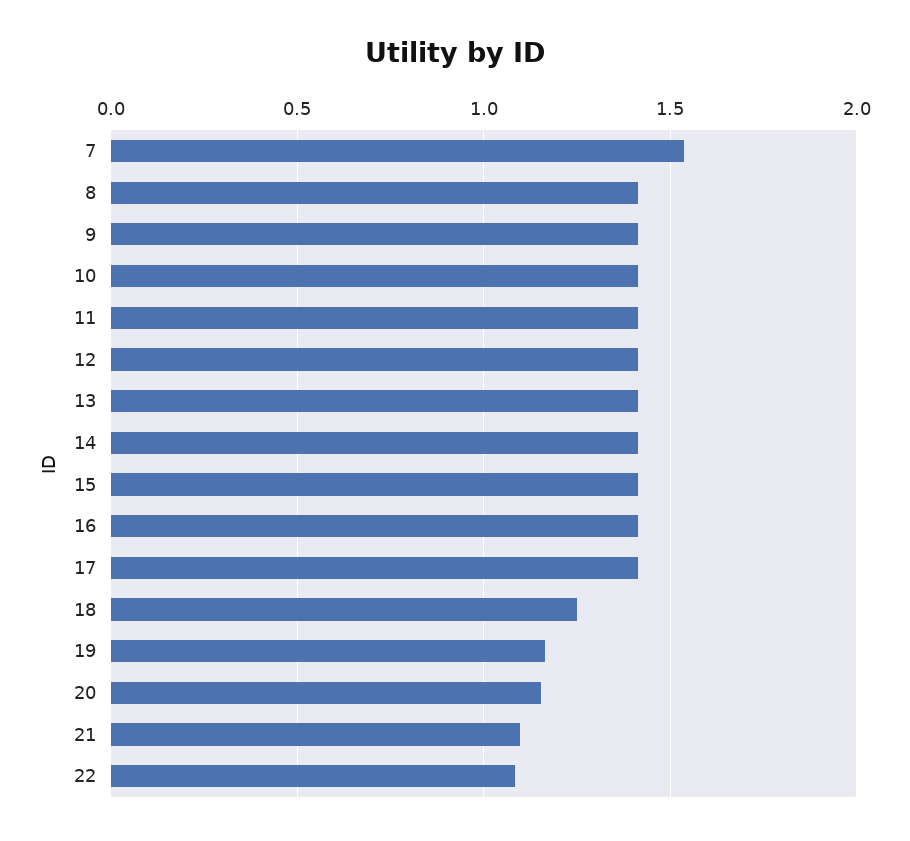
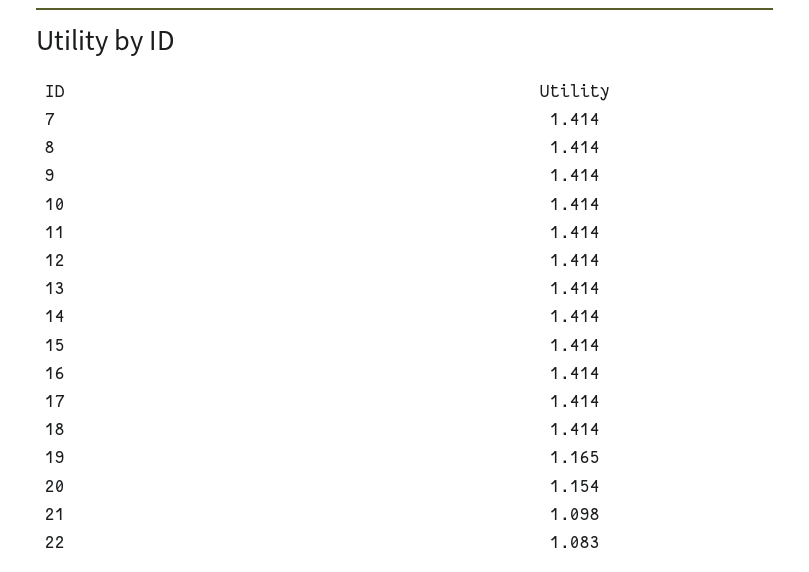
  {
-   "7": 1.55,
+   "7": 1.414,
    "8": 1.414,
    "9": 1.414,
    "10": 1.414,
    "11": 1.414,
    "12": 1.414,
    "13": 1.414,
    "14": 1.414,
    "15": 1.414,
    "16": 1.414,
    "17": 1.414,
-   "18": 1.25,
+   "18": 1.414,
    "19": 1.165,
    "20": 1.154,
    "21": 1.098,
    "22": 1.083
  }

